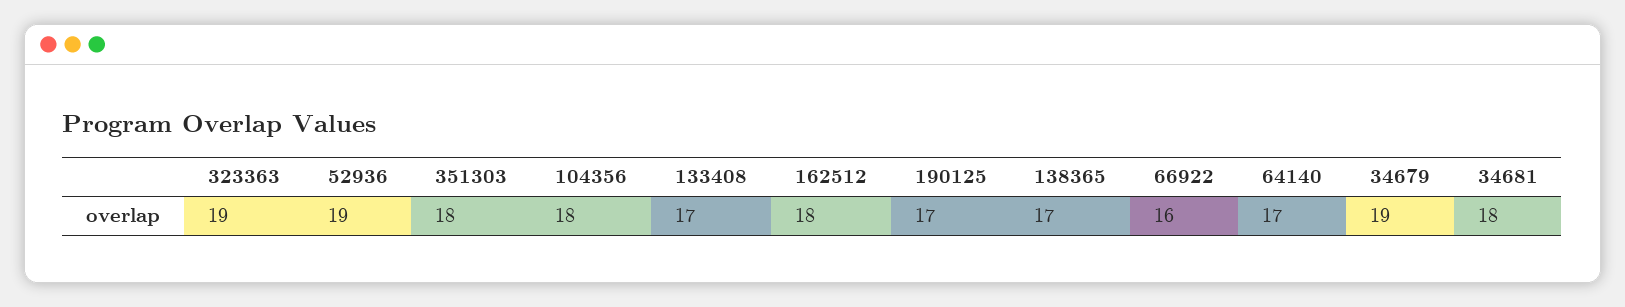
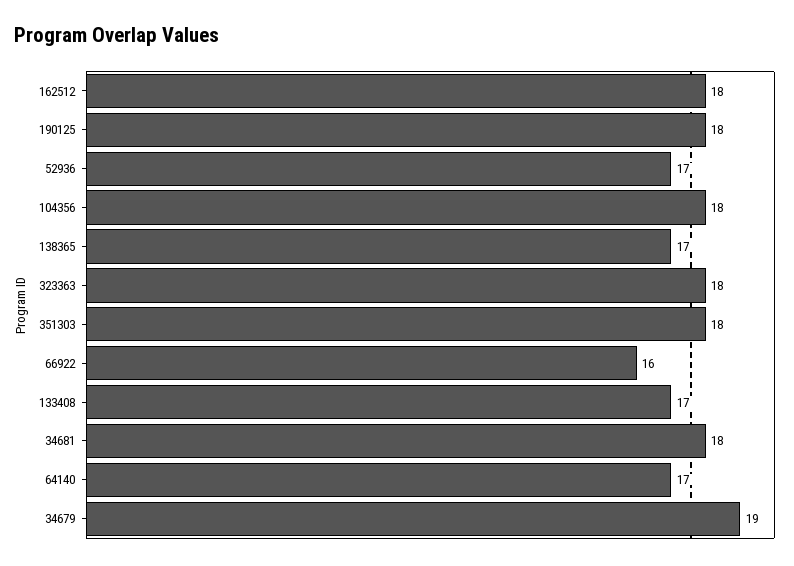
  {
-   "323363": 19,
+   "323363": 18,
-   "52936": 19,
+   "52936": 17,
    "351303": 18,
    "104356": 18,
    "133408": 17,
    "162512": 18,
-   "190125": 17,
+   "190125": 18,
    "138365": 17,
    "66922": 16,
    "64140": 17,
    "34679": 19,
    "34681": 18
  }

